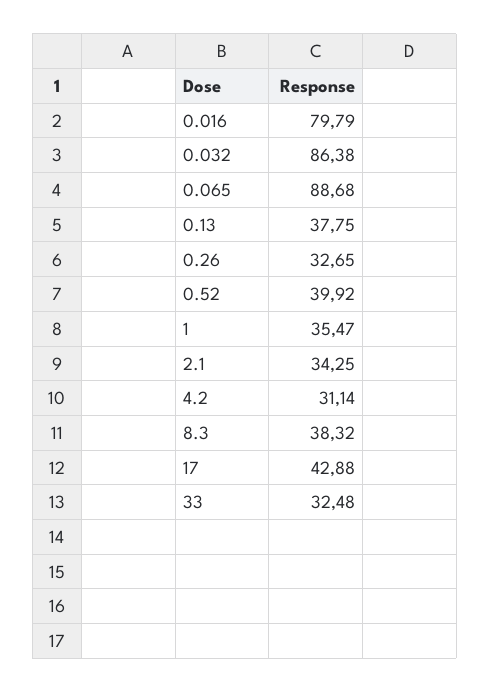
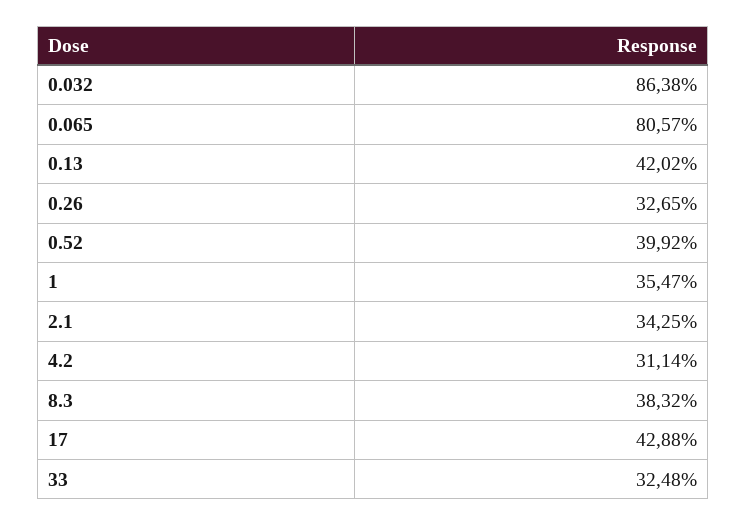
  {
-   "0.016": 79.79,
    "0.032": 86.38,
-   "0.065": 88.68,
+   "0.065": 80.57,
-   "0.13": 37.75,
+   "0.13": 42.02,
    "0.26": 32.65,
    "0.52": 39.92,
    "1": 35.47,
    "2.1": 34.25,
    "4.2": 31.14,
    "8.3": 38.32,
    "17": 42.88,
    "33": 32.48
  }

